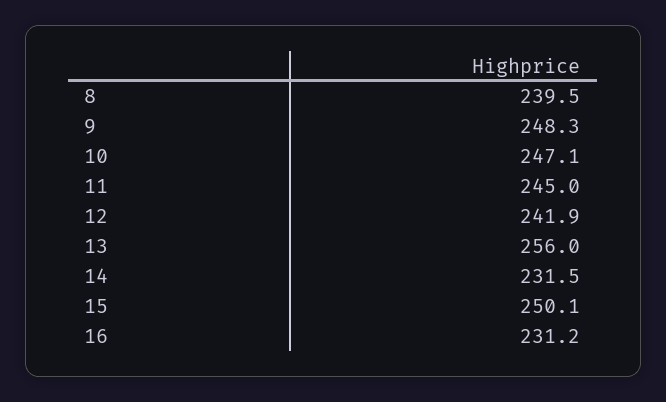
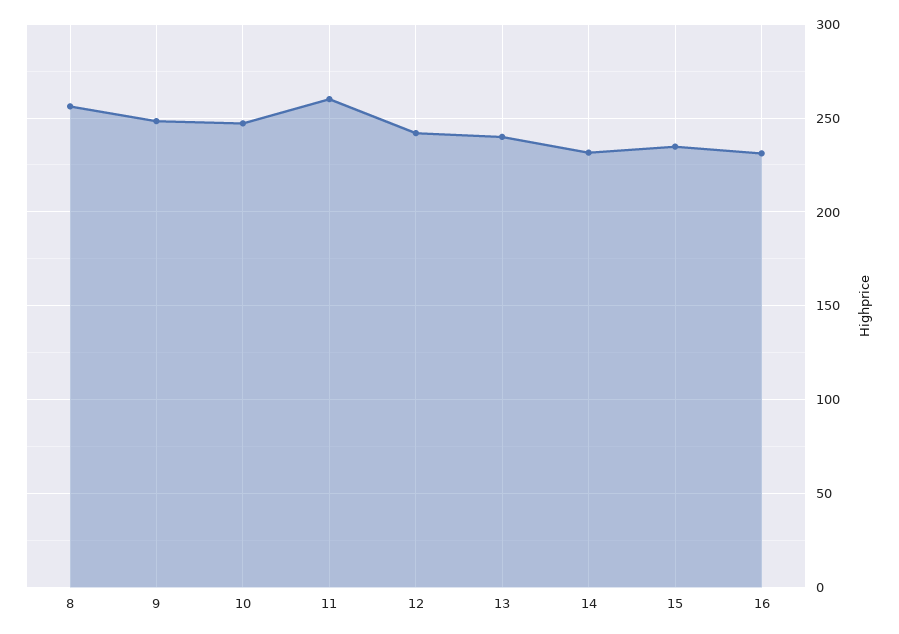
  {
-   "8": 239.5,
+   "8": 255,
    "9": 248.3,
    "10": 247.1,
-   "11": 245,
+   "11": 260,
    "12": 241.9,
-   "13": 256,
+   "13": 240,
    "14": 231.5,
-   "15": 250.1,
+   "15": 235,
    "16": 231.2
  }

